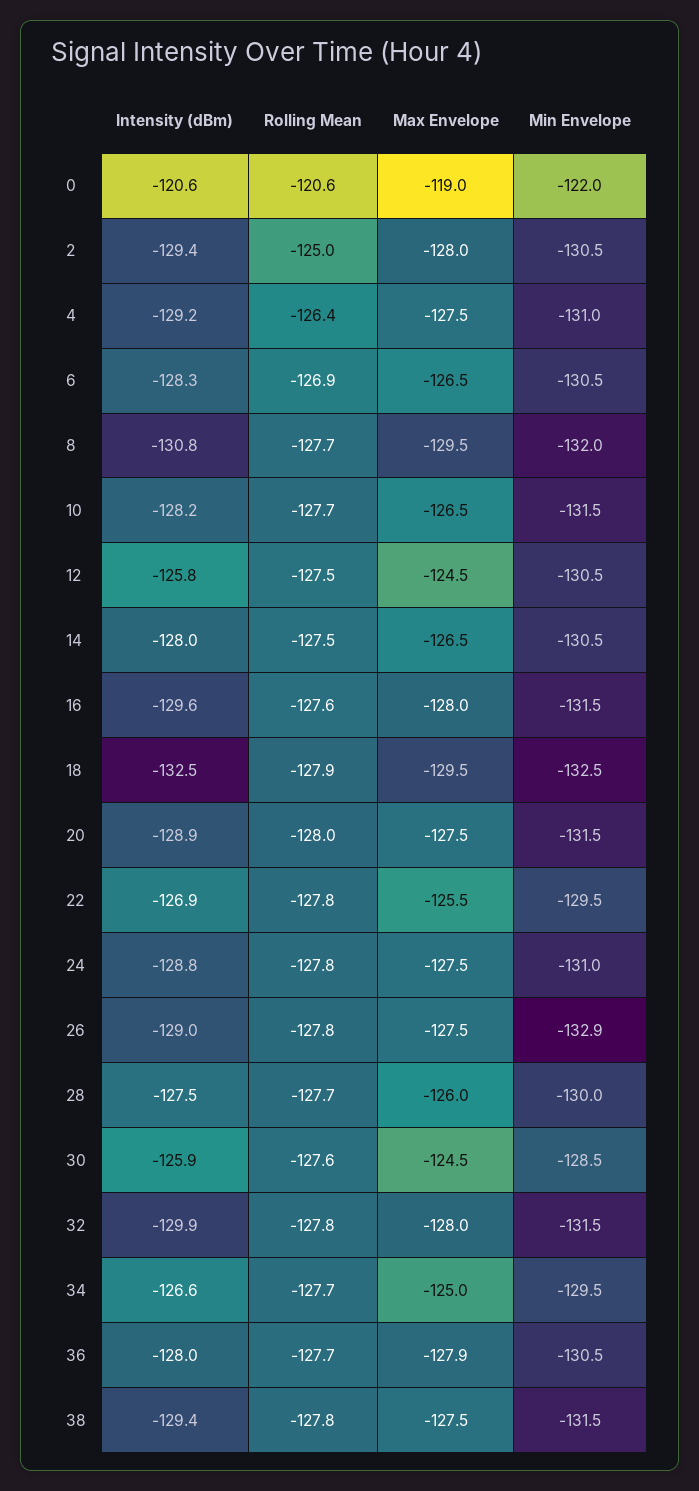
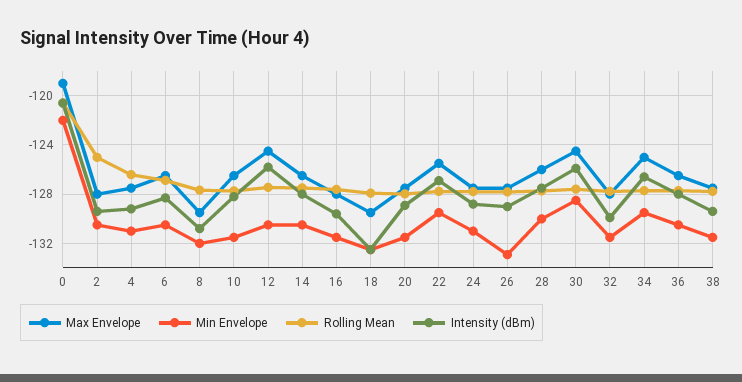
  {
    "Intensity (dBm)": {
      "0": -120.6,
      "2": -129.4,
      "4": -129.2,
      "6": -128.3,
      "8": -130.8,
      "10": -128.2,
      "12": -125.8,
      "14": -128,
      "16": -129.6,
      "18": -132.5,
      "20": -128.9,
      "22": -126.9,
      "24": -128.8,
      "26": -129,
      "28": -127.5,
      "30": -125.9,
      "32": -129.9,
      "34": -126.6,
      "36": -128,
      "38": -129.4
    },
    "Rolling Mean": {
      "0": -120.6,
      "2": -125,
      "4": -126.4,
      "6": -126.9,
      "8": -127.7,
      "10": -127.7,
      "12": -127.5,
      "14": -127.5,
      "16": -127.6,
      "18": -127.9,
      "20": -128,
      "22": -127.8,
      "24": -127.8,
      "26": -127.8,
      "28": -127.7,
      "30": -127.6,
      "32": -127.8,
      "34": -127.7,
      "36": -127.7,
      "38": -127.8
    },
    "Max Envelope": {
      "0": -119,
      "2": -128,
      "4": -127.5,
      "6": -126.5,
      "8": -129.5,
      "10": -126.5,
      "12": -124.5,
      "14": -126.5,
      "16": -128,
      "18": -129.5,
      "20": -127.5,
      "22": -125.5,
      "24": -127.5,
      "26": -127.5,
      "28": -126,
      "30": -124.5,
      "32": -128,
      "34": -125,
-     "36": -127.9,
+     "36": -126.5,
      "38": -127.5
    },
    "Min Envelope": {
      "0": -122,
      "2": -130.5,
      "4": -131,
      "6": -130.5,
      "8": -132,
      "10": -131.5,
      "12": -130.5,
      "14": -130.5,
      "16": -131.5,
      "18": -132.5,
      "20": -131.5,
      "22": -129.5,
      "24": -131,
      "26": -132.9,
      "28": -130,
      "30": -128.5,
      "32": -131.5,
      "34": -129.5,
      "36": -130.5,
      "38": -131.5
    }
  }

